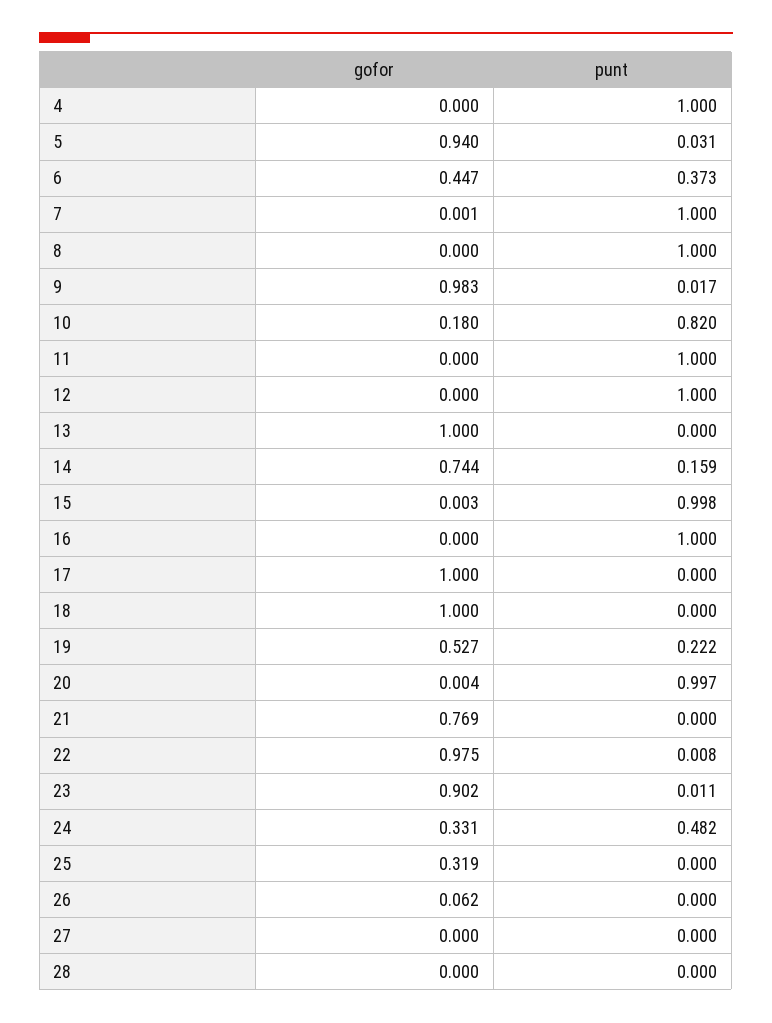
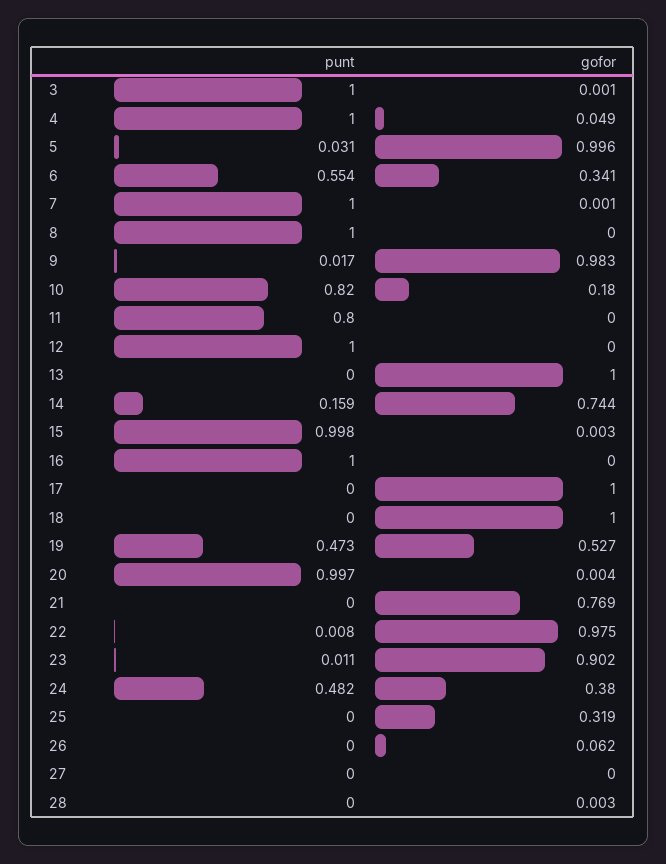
  {
    "gofor": {
-     "4": 0,
+     "4": 0.049,
-     "5": 0.94,
+     "5": 0.996,
-     "6": 0.447,
+     "6": 0.341,
      "7": 0.001,
      "8": 0,
      "9": 0.983,
      "10": 0.18,
      "11": 0,
      "12": 0,
      "13": 1,
      "14": 0.744,
      "15": 0.003,
      "16": 0,
      "17": 1,
      "18": 1,
      "19": 0.527,
      "20": 0.004,
      "21": 0.769,
      "22": 0.975,
      "23": 0.902,
-     "24": 0.331,
+     "24": 0.38,
      "25": 0.319,
      "26": 0.062,
      "27": 0,
-     "28": 0
+     "28": 0.003,
+     "3": 0.001
    },
    "punt": {
      "4": 1,
      "5": 0.031,
-     "6": 0.373,
+     "6": 0.554,
      "7": 1,
      "8": 1,
      "9": 0.017,
      "10": 0.82,
-     "11": 1,
+     "11": 0.8,
      "12": 1,
      "13": 0,
      "14": 0.159,
      "15": 0.998,
      "16": 1,
      "17": 0,
      "18": 0,
-     "19": 0.222,
+     "19": 0.473,
      "20": 0.997,
      "21": 0,
      "22": 0.008,
      "23": 0.011,
      "24": 0.482,
      "25": 0,
      "26": 0,
      "27": 0,
-     "28": 0
+     "28": 0,
+     "3": 1
    }
  }

